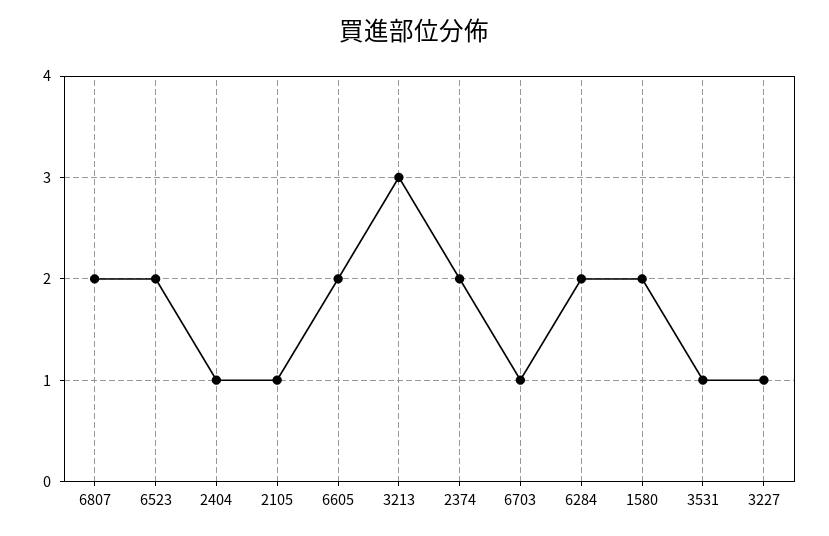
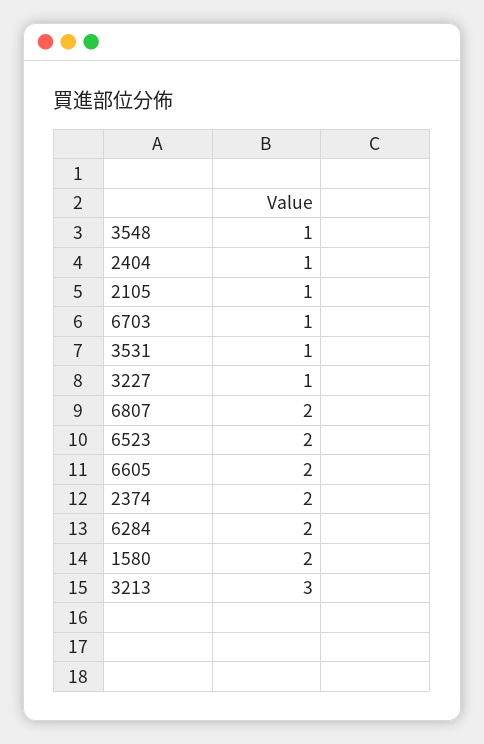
  {
    "6807": 2,
    "6523": 2,
    "2404": 1,
    "2105": 1,
    "6605": 2,
    "3213": 3,
    "2374": 2,
    "6703": 1,
    "6284": 2,
    "1580": 2,
    "3531": 1,
-   "3227": 1
+   "3227": 1,
+   "3548": 1
  }

